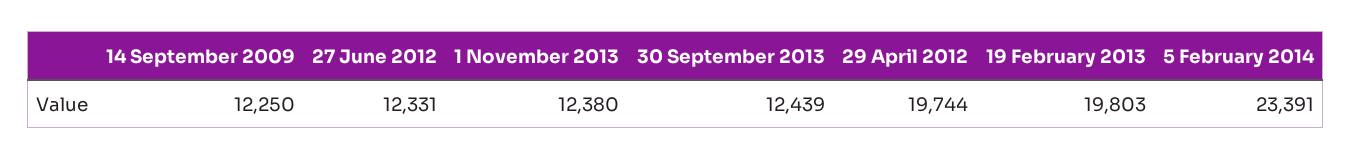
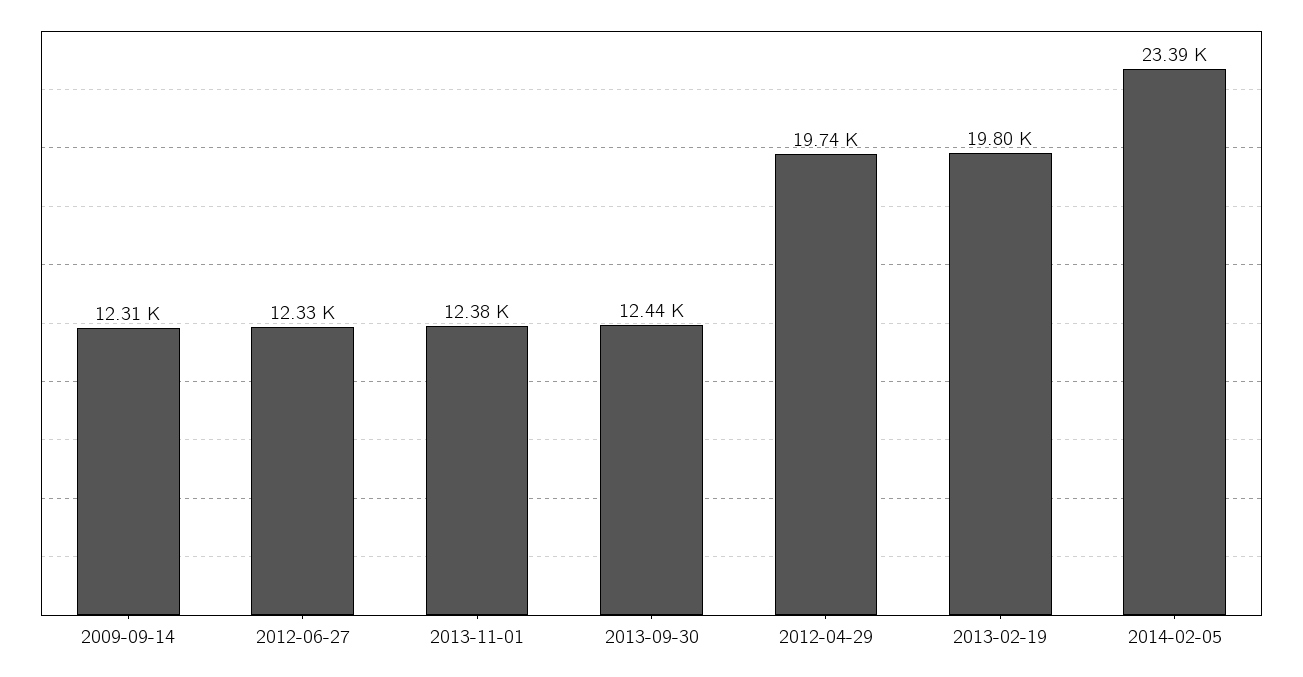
  {
-   "14 September 2009": 12250,
+   "14 September 2009": 12310,
    "27 June 2012": 12331,
    "1 November 2013": 12380,
    "30 September 2013": 12439,
    "29 April 2012": 19744,
    "19 February 2013": 19803,
    "5 February 2014": 23391
  }

